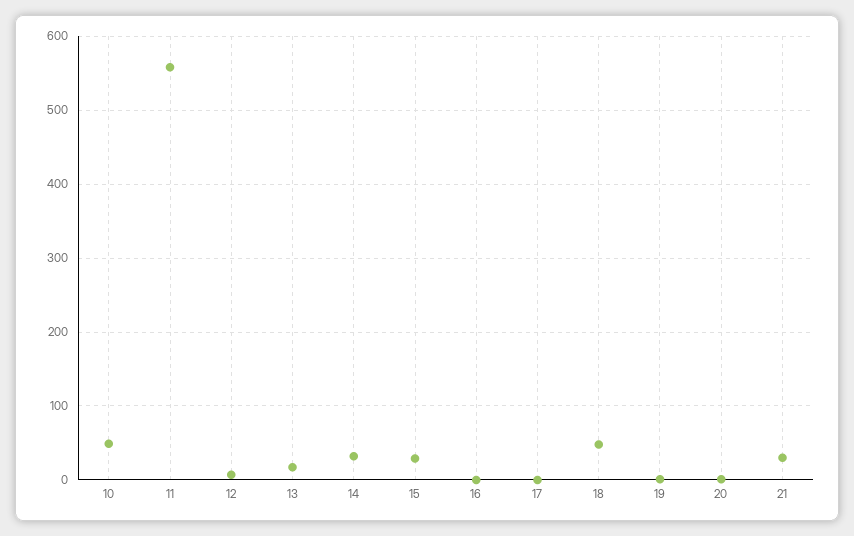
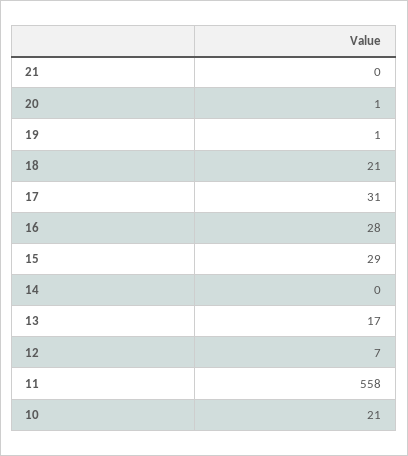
  {
-   "10": 50,
+   "10": 21,
    "11": 558,
    "12": 7,
    "13": 17,
-   "14": 30,
+   "14": 0,
    "15": 29,
-   "16": 0,
+   "16": 28,
-   "17": 0,
+   "17": 31,
-   "18": 50,
+   "18": 21,
    "19": 1,
    "20": 1,
-   "21": 30
+   "21": 0
  }

